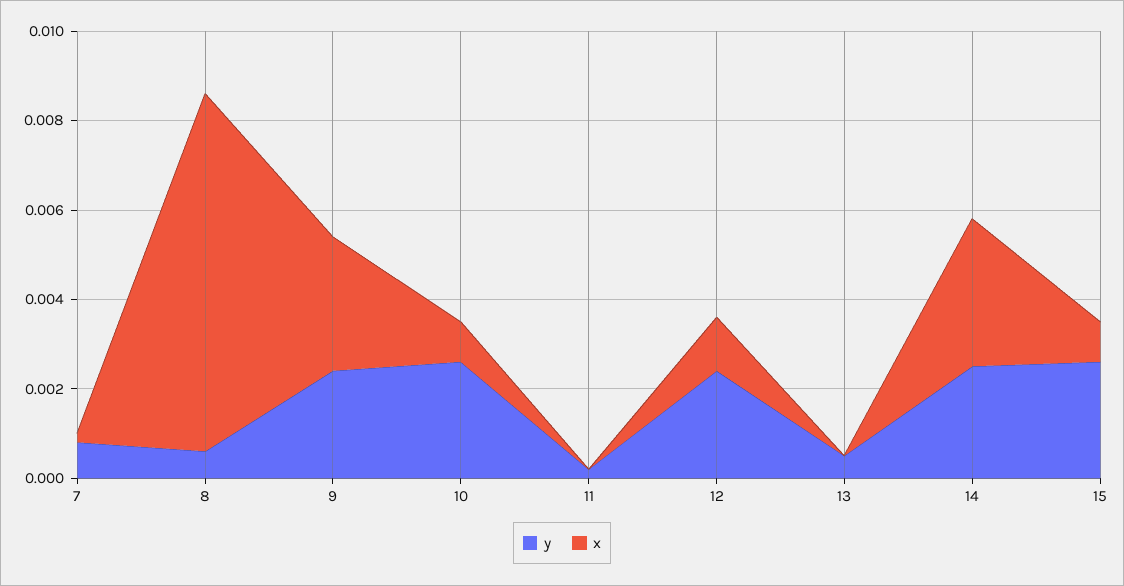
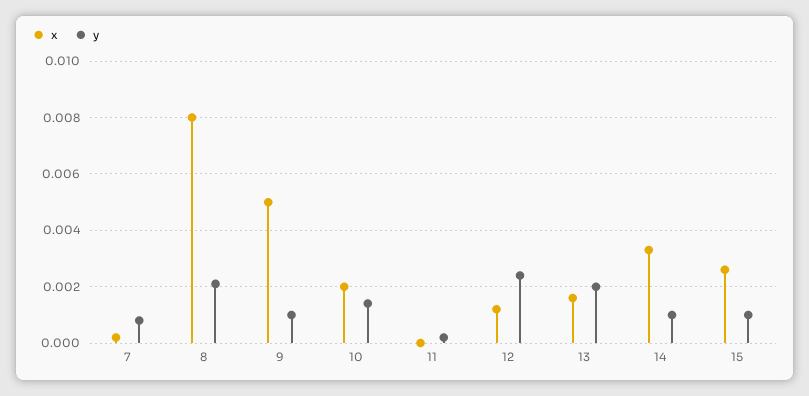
  {
    "y": {
      "7": 0.001,
-     "8": 0.0005,
+     "8": 0.002,
-     "9": 0.0025,
+     "9": 0.001,
-     "10": 0.0025,
+     "10": 0.0015,
      "11": 0,
      "12": 0.0025,
-     "13": 0.0005,
+     "13": 0.002,
-     "14": 0.0025,
+     "14": 0.001,
-     "15": 0.0025
+     "15": 0.001
    },
    "x": {
      "7": 0,
      "8": 0.008,
-     "9": 0.003,
+     "9": 0.005,
-     "10": 0.001,
+     "10": 0.002,
      "11": 0,
      "12": 0.001,
-     "13": 0,
+     "13": 0.0015,
      "14": 0.0035,
-     "15": 0.001
+     "15": 0.0025
    }
  }

